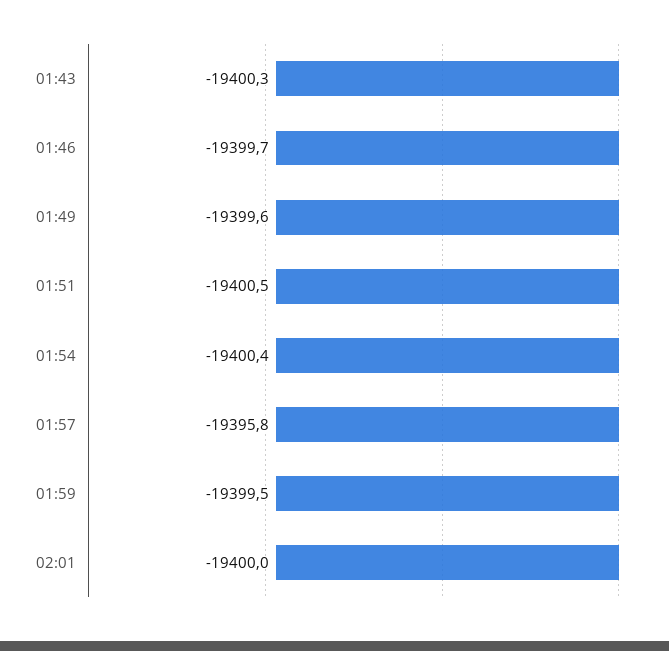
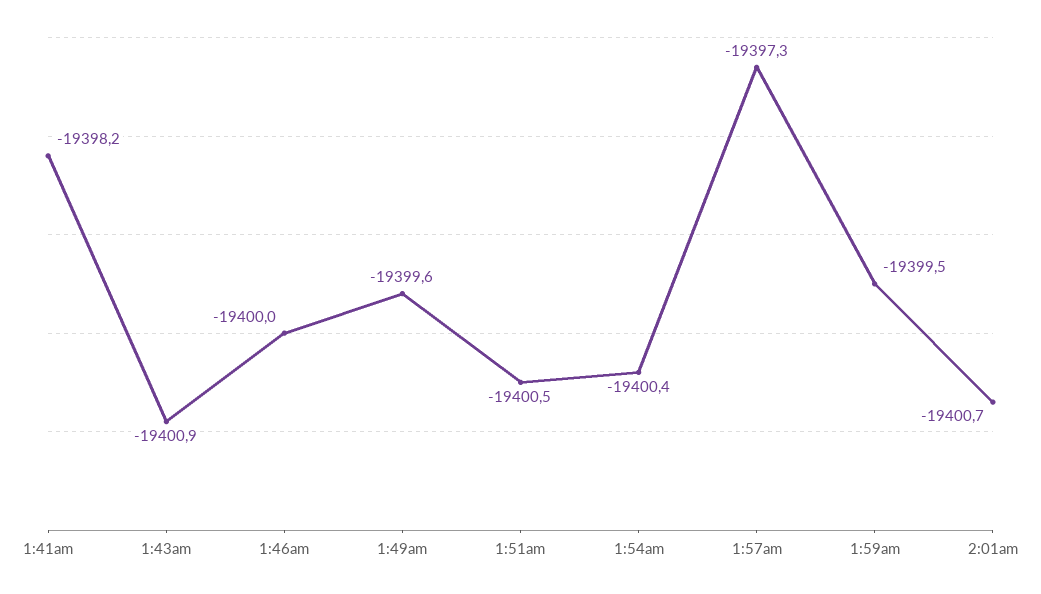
  {
-   "01:43": -19400.3,
+   "01:43": -19400.9,
-   "01:46": -19399.7,
+   "01:46": -19400,
    "01:49": -19399.6,
    "01:51": -19400.5,
    "01:54": -19400.4,
-   "01:57": -19395.8,
+   "01:57": -19397.3,
    "01:59": -19399.5,
-   "02:01": -19400
+   "02:01": -19400.7,
+   "1:41am": -19398.2
  }

